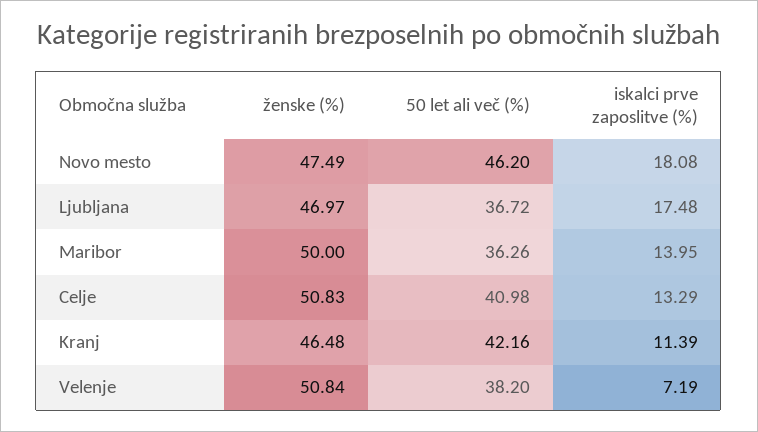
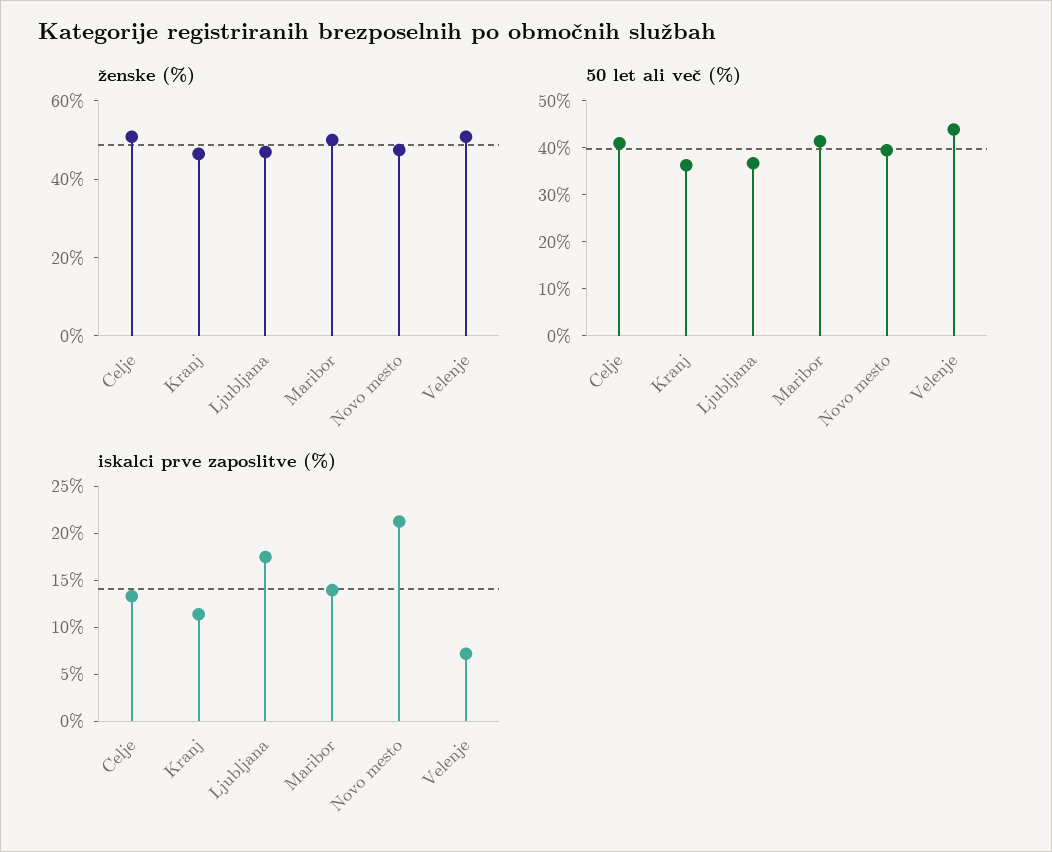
  {
    "ženske (%)": {
      "Novo mesto": 47.49,
      "Ljubljana": 46.97,
      "Maribor": 50,
      "Celje": 50.83,
      "Kranj": 46.48,
      "Velenje": 50.84
    },
    "50 let ali več (%)": {
-     "Novo mesto": 46.2,
+     "Novo mesto": 40,
      "Ljubljana": 36.72,
-     "Maribor": 36.26,
+     "Maribor": 42,
      "Celje": 40.98,
-     "Kranj": 42.16,
+     "Kranj": 36,
-     "Velenje": 38.2
+     "Velenje": 44
    },
    "iskalci prve zaposlitve (%)": {
-     "Novo mesto": 18.08,
+     "Novo mesto": 21,
      "Ljubljana": 17.48,
      "Maribor": 13.95,
      "Celje": 13.29,
      "Kranj": 11.39,
      "Velenje": 7.19
    }
  }

